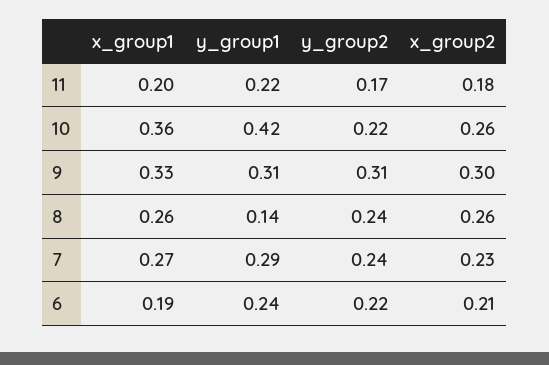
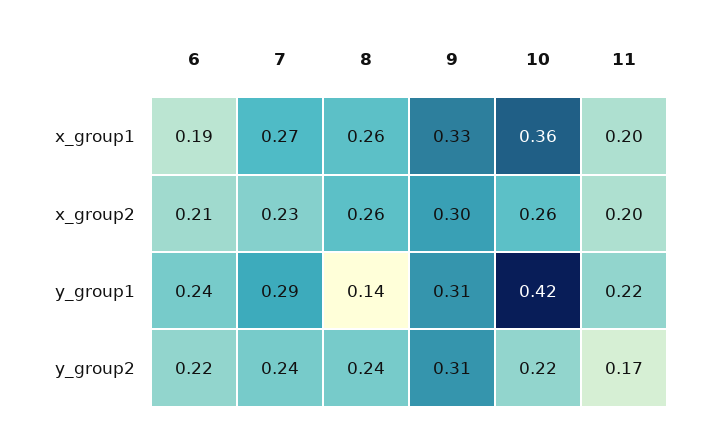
  {
    "x_group1": {
      "11": 0.2,
      "10": 0.36,
      "9": 0.33,
      "8": 0.26,
      "7": 0.27,
      "6": 0.19
    },
    "y_group1": {
      "11": 0.22,
      "10": 0.42,
      "9": 0.31,
      "8": 0.14,
      "7": 0.29,
      "6": 0.24
    },
    "y_group2": {
      "11": 0.17,
      "10": 0.22,
      "9": 0.31,
      "8": 0.24,
      "7": 0.24,
      "6": 0.22
    },
    "x_group2": {
-     "11": 0.18,
+     "11": 0.2,
      "10": 0.26,
      "9": 0.3,
      "8": 0.26,
      "7": 0.23,
      "6": 0.21
    }
  }

